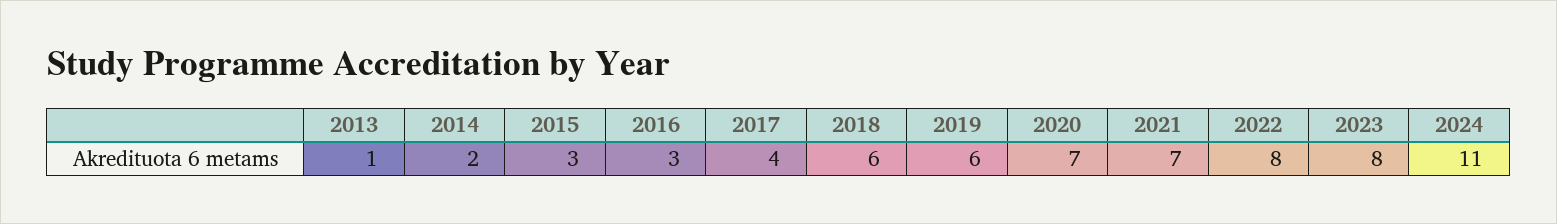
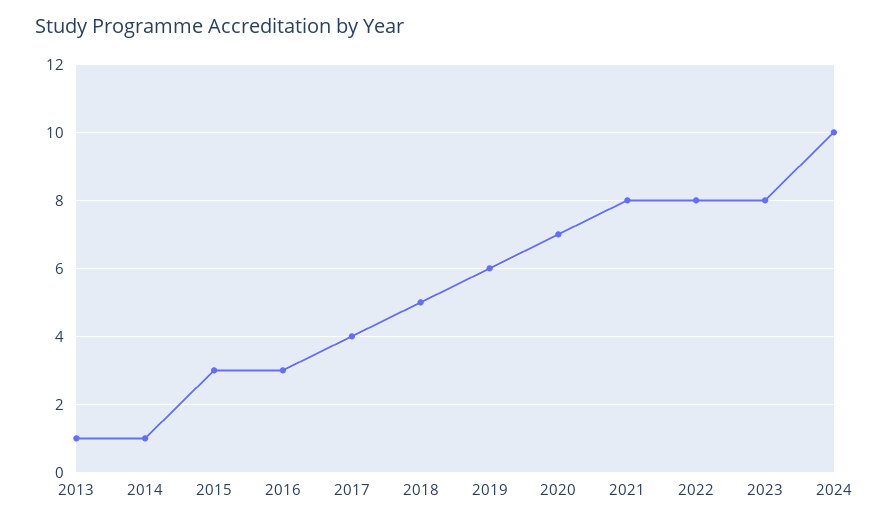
  {
    "2013": 1,
-   "2014": 2,
+   "2014": 1,
    "2015": 3,
    "2016": 3,
    "2017": 4,
-   "2018": 6,
+   "2018": 5,
    "2019": 6,
    "2020": 7,
-   "2021": 7,
+   "2021": 8,
    "2022": 8,
    "2023": 8,
-   "2024": 11
+   "2024": 10
  }

